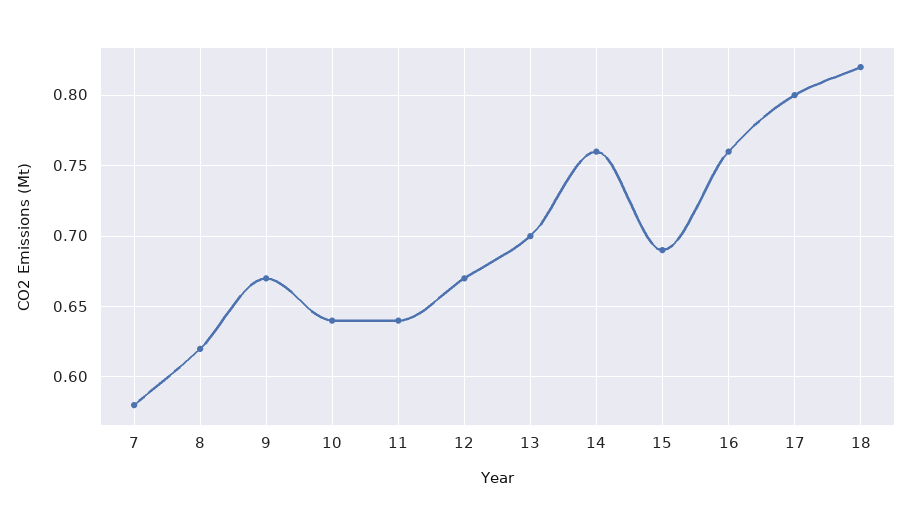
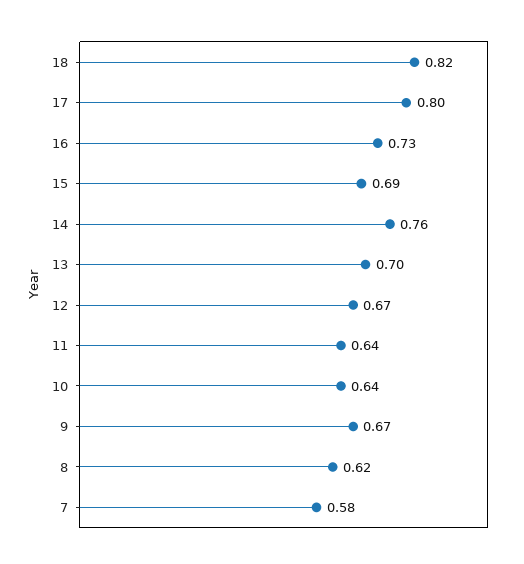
  {
    "7": 0.58,
    "8": 0.62,
    "9": 0.67,
    "10": 0.64,
    "11": 0.64,
    "12": 0.67,
    "13": 0.7,
    "14": 0.76,
    "15": 0.69,
-   "16": 0.76,
+   "16": 0.73,
    "17": 0.8,
    "18": 0.82
  }

